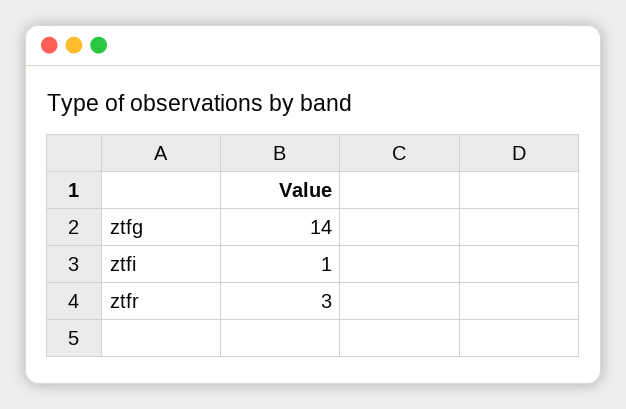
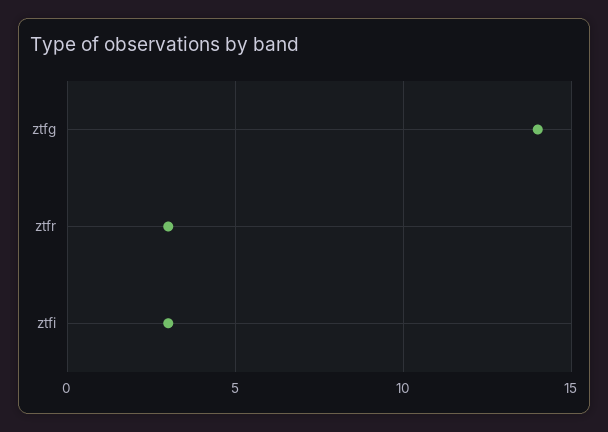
  {
    "ztfg": 14,
-   "ztfi": 1,
+   "ztfi": 3,
    "ztfr": 3
  }

